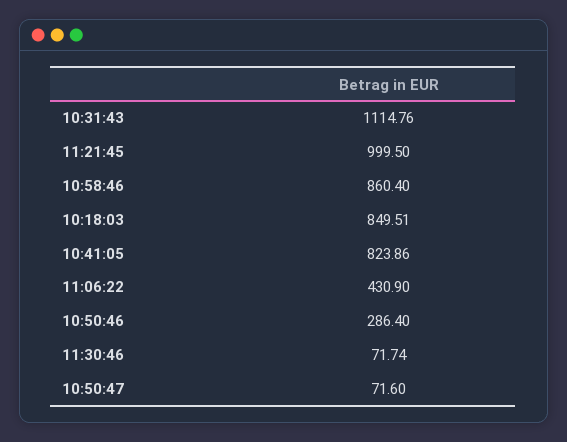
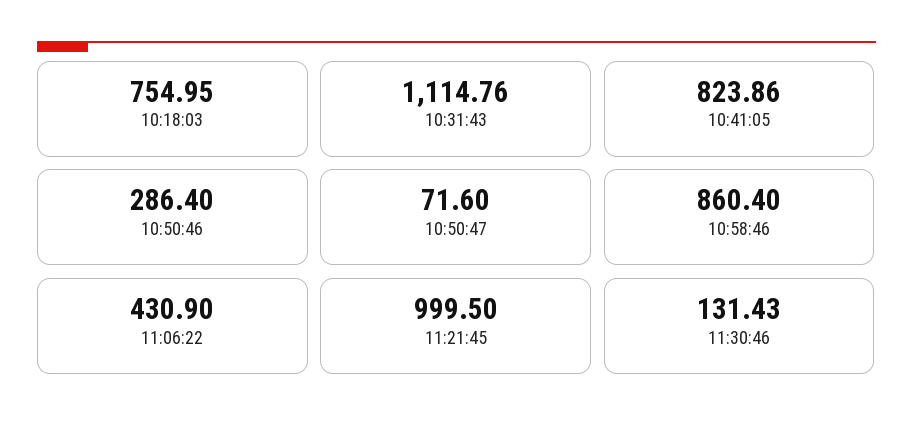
  {
    "10:31:43": 1114.76,
    "11:21:45": 999.5,
    "10:58:46": 860.4,
-   "10:18:03": 849.51,
+   "10:18:03": 754.95,
    "10:41:05": 823.86,
    "11:06:22": 430.9,
    "10:50:46": 286.4,
-   "11:30:46": 71.74,
+   "11:30:46": 131.43,
    "10:50:47": 71.6
  }

